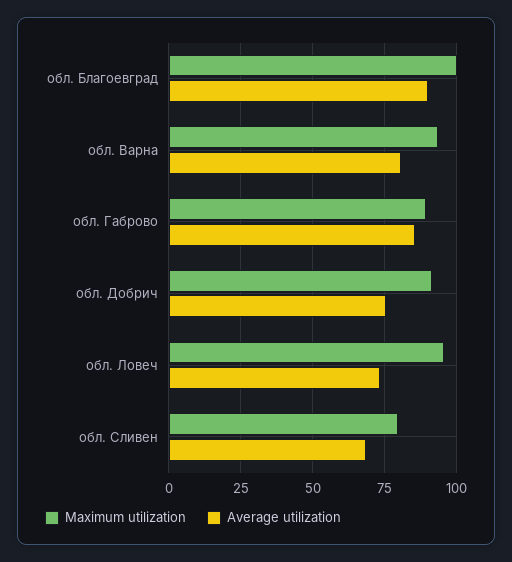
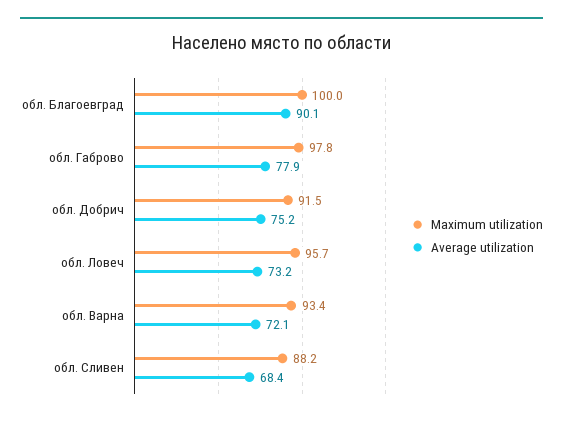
  {
    "Maximum utilization": {
      "обл. Благоевград": 100,
      "обл. Варна": 93.4,
-     "обл. Габрово": 90,
+     "обл. Габрово": 97.8,
      "обл. Добрич": 91.5,
      "обл. Ловеч": 95.7,
-     "обл. Сливен": 80
+     "обл. Сливен": 88.2
    },
    "Average utilization": {
      "обл. Благоевград": 90.1,
-     "обл. Варна": 80,
+     "обл. Варна": 72.1,
-     "обл. Габрово": 85,
+     "обл. Габрово": 77.9,
      "обл. Добрич": 75.2,
      "обл. Ловеч": 73.2,
      "обл. Сливен": 68.4
    }
  }

